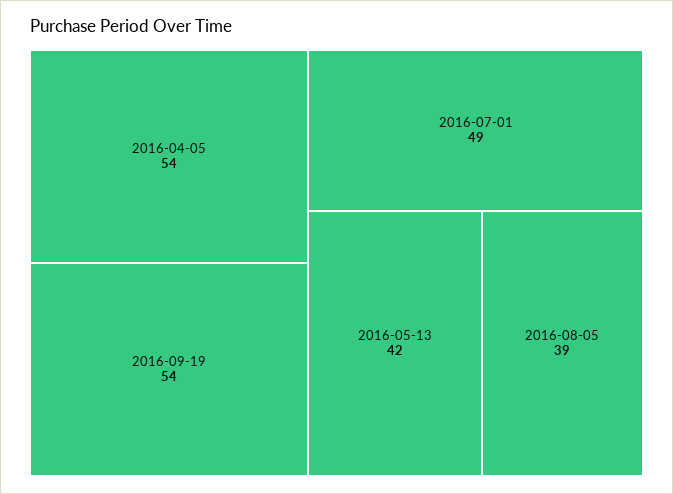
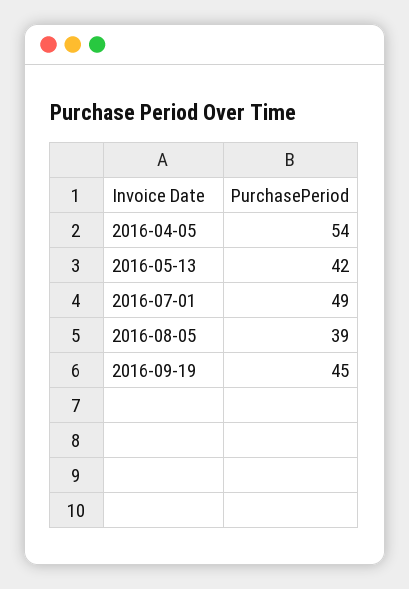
  {
    "2016-04-05": 54,
-   "2016-09-19": 54,
+   "2016-09-19": 45,
    "2016-07-01": 49,
    "2016-05-13": 42,
    "2016-08-05": 39
  }

